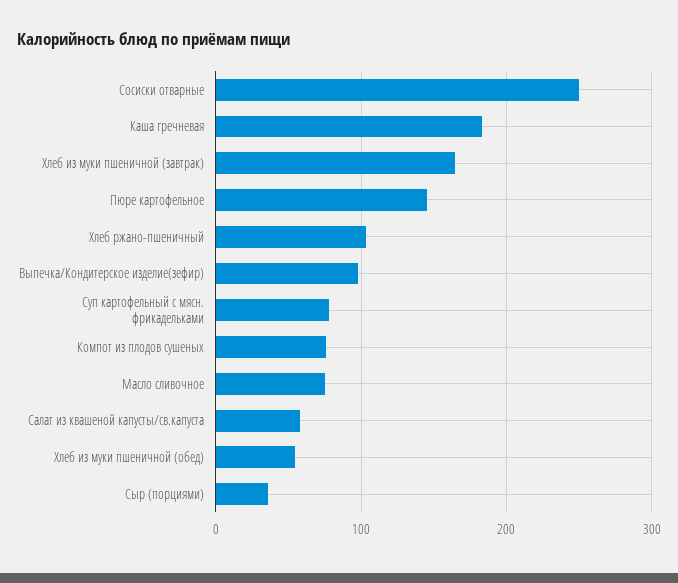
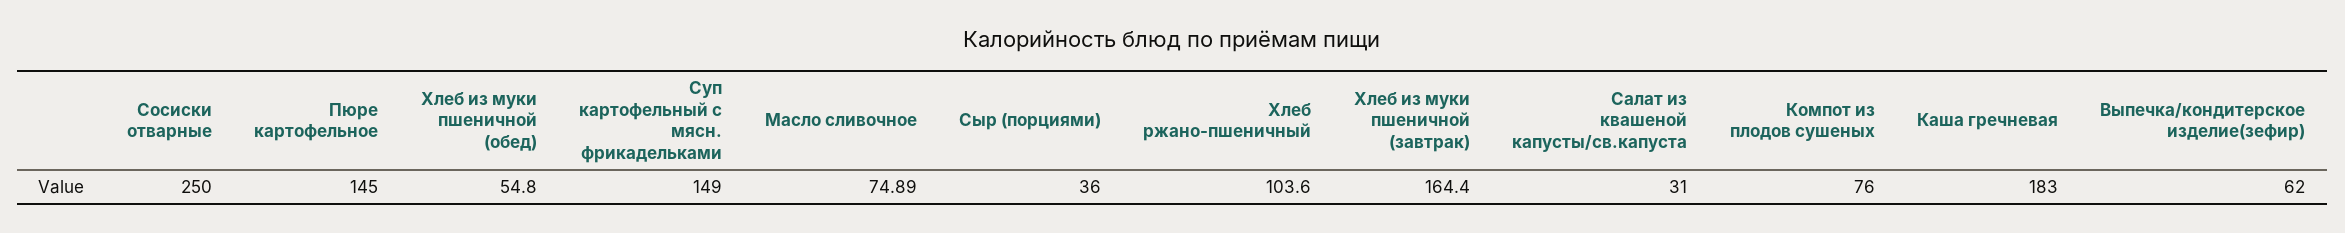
  {
    "Сосиски отварные": 250,
    "Каша гречневая": 183,
    "Хлеб из муки пшеничной (завтрак)": 164.4,
    "Пюре картофельное": 145,
    "Хлеб ржано-пшеничный": 103.6,
-   "Выпечка/Кондитерское изделие(зефир)": 100,
+   "Выпечка/Кондитерское изделие(зефир)": 62,
-   "Суп картофельный с мясн. фрикадельками": 80,
+   "Суп картофельный с мясн. фрикадельками": 149,
    "Компот из плодов сушеных": 76,
    "Масло сливочное": 74.89,
-   "Салат из квашеной капусты/св.капуста": 60,
+   "Салат из квашеной капусты/св.капуста": 31,
    "Хлеб из муки пшеничной (обед)": 54.8,
    "Сыр (порциями)": 36
  }

